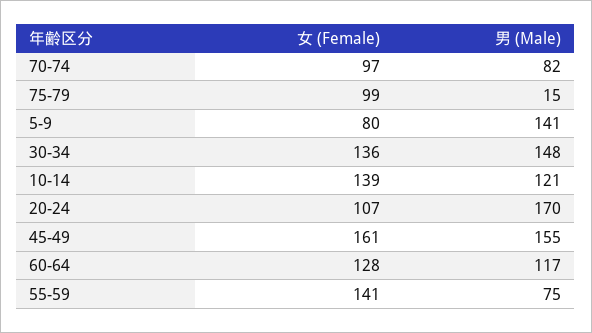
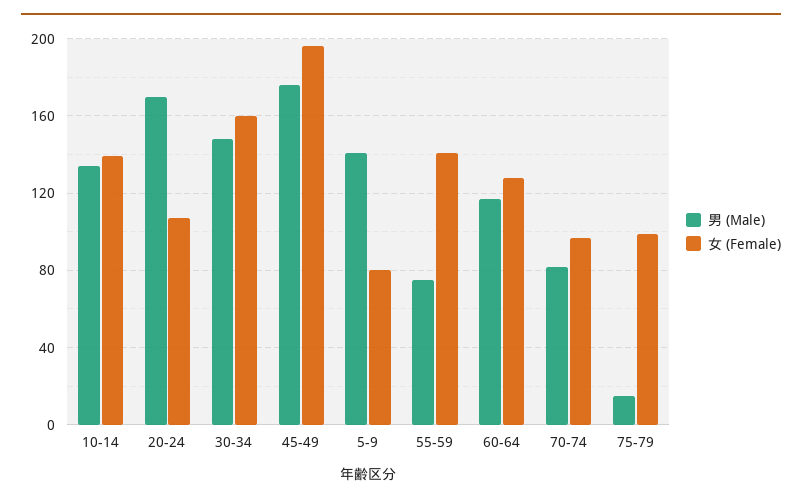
  {
    "女 (Female)": {
      "70-74": 97,
      "75-79": 99,
      "5-9": 80,
-     "30-34": 136,
+     "30-34": 160,
      "10-14": 139,
      "20-24": 107,
-     "45-49": 161,
+     "45-49": 195,
      "60-64": 128,
      "55-59": 141
    },
    "男 (Male)": {
      "70-74": 82,
      "75-79": 15,
      "5-9": 141,
      "30-34": 148,
-     "10-14": 121,
+     "10-14": 135,
      "20-24": 170,
-     "45-49": 155,
+     "45-49": 175,
      "60-64": 117,
      "55-59": 75
    }
  }

